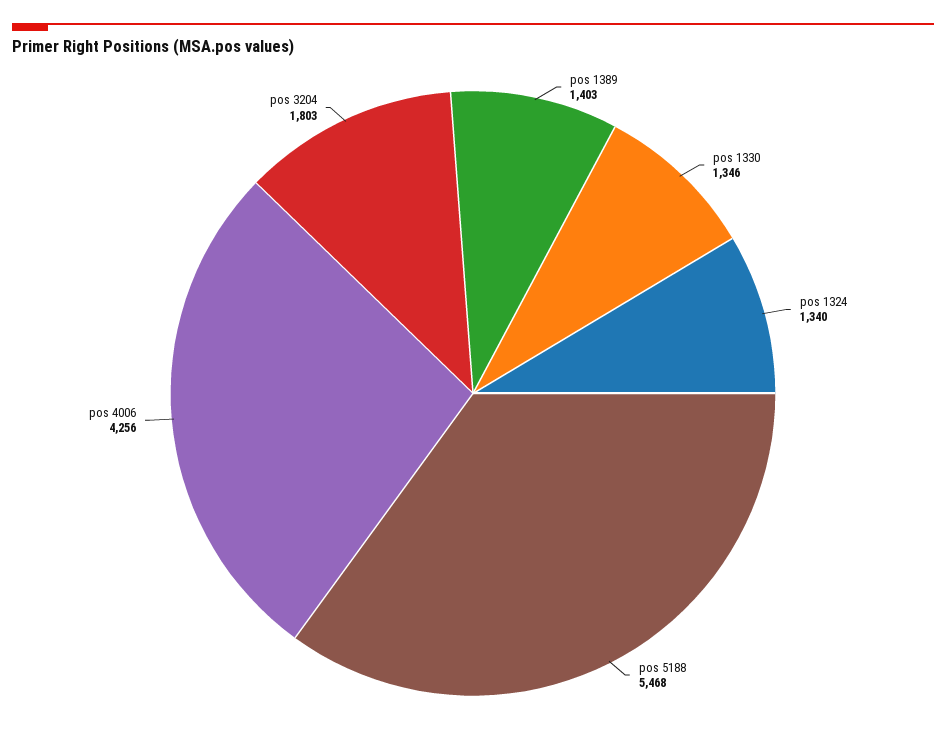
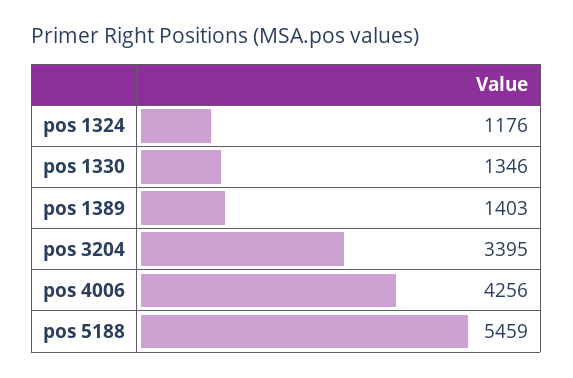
  {
    "pos 1389": 1403,
    "pos 1330": 1346,
-   "pos 1324": 1340,
+   "pos 1324": 1176,
-   "pos 5188": 5468,
+   "pos 5188": 5459,
    "pos 4006": 4256,
-   "pos 3204": 1803
+   "pos 3204": 3395
  }

